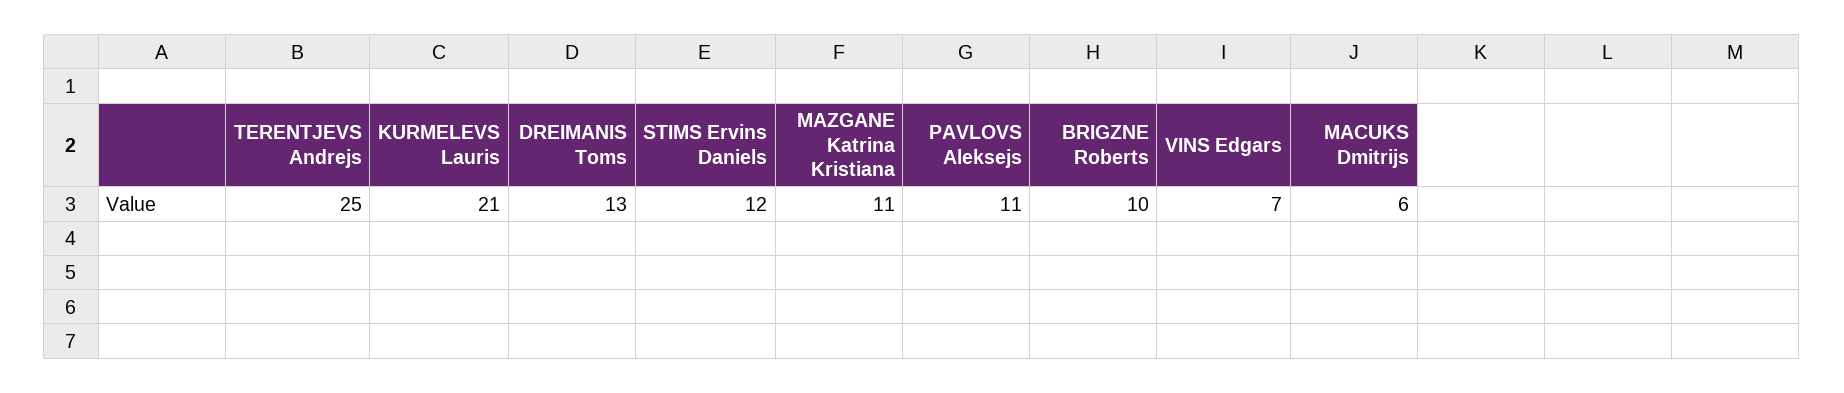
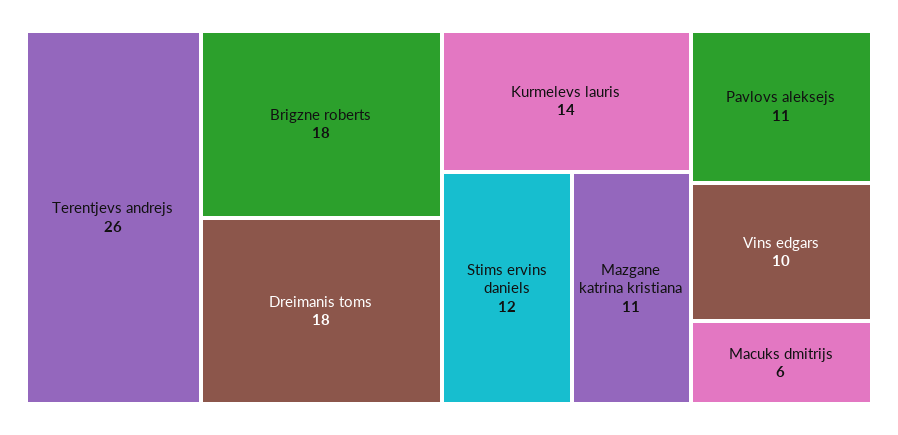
  {
-   "TERENTJEVS Andrejs": 25,
+   "TERENTJEVS Andrejs": 26,
-   "KURMELEVS Lauris": 21,
+   "KURMELEVS Lauris": 14,
-   "DREIMANIS Toms": 13,
+   "DREIMANIS Toms": 18,
    "STIMS Ervins Daniels": 12,
    "MAZGANE Katrina Kristiana": 11,
    "PAVLOVS Aleksejs": 11,
-   "BRIGZNE Roberts": 10,
+   "BRIGZNE Roberts": 18,
-   "VINS Edgars": 7,
+   "VINS Edgars": 10,
    "MACUKS Dmitrijs": 6
  }

